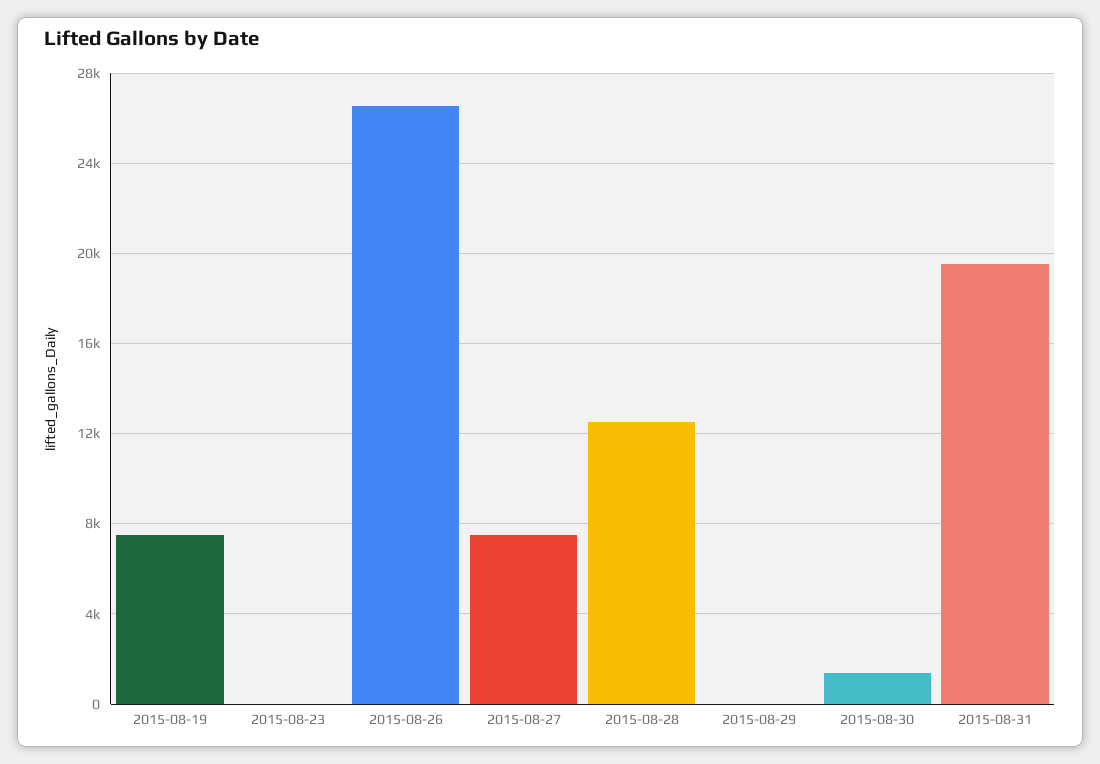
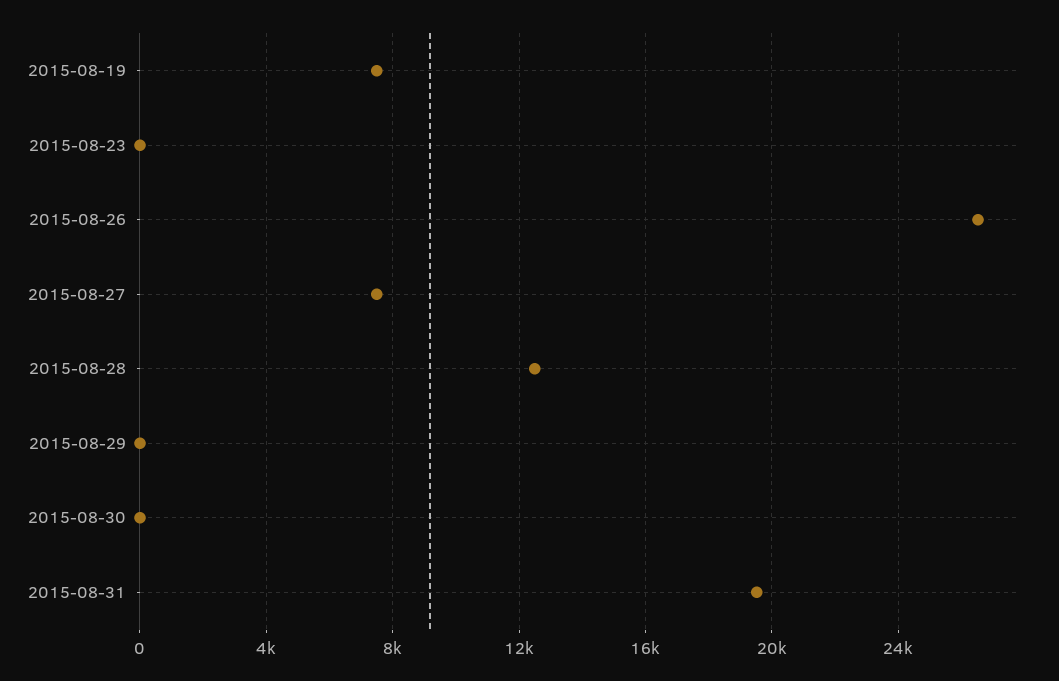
  {
    "2015-08-19": 7500,
    "2015-08-23": 0,
    "2015-08-26": 26500,
    "2015-08-27": 7500,
    "2015-08-28": 12500,
    "2015-08-29": 0,
-   "2015-08-30": 1500,
+   "2015-08-30": 0,
    "2015-08-31": 19500
  }

